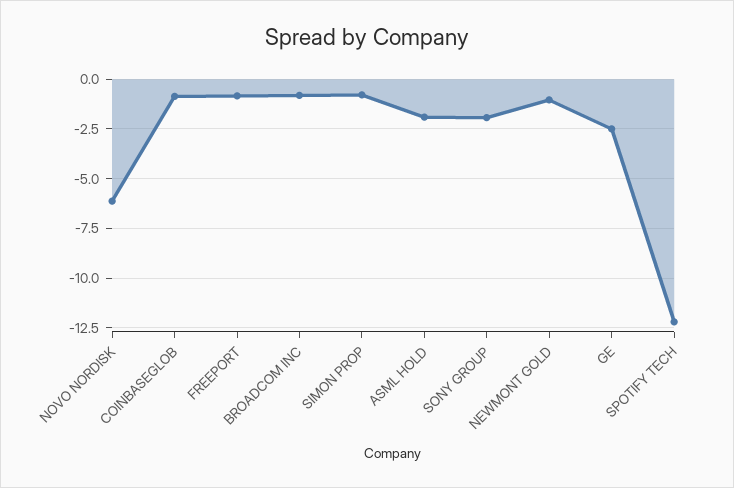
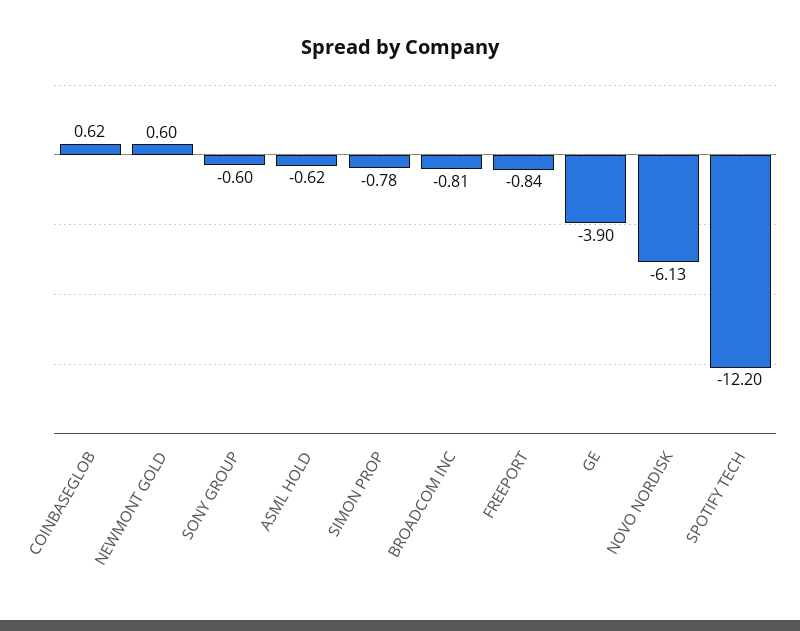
  {
    "NOVO NORDISK": -6.13,
-   "COINBASEGLOB": -1,
+   "COINBASEGLOB": 0.62,
    "FREEPORT": -0.84,
    "BROADCOM INC": -0.81,
    "SIMON PROP": -0.78,
-   "ASML HOLD": -2,
+   "ASML HOLD": -0.62,
-   "SONY GROUP": -2,
+   "SONY GROUP": -0.6,
-   "NEWMONT GOLD": -1,
+   "NEWMONT GOLD": 0.6,
-   "GE": -2.5,
+   "GE": -3.9,
    "SPOTIFY TECH": -12.2
  }

